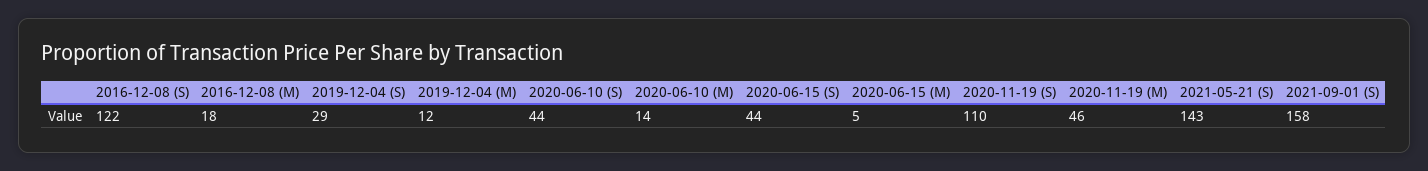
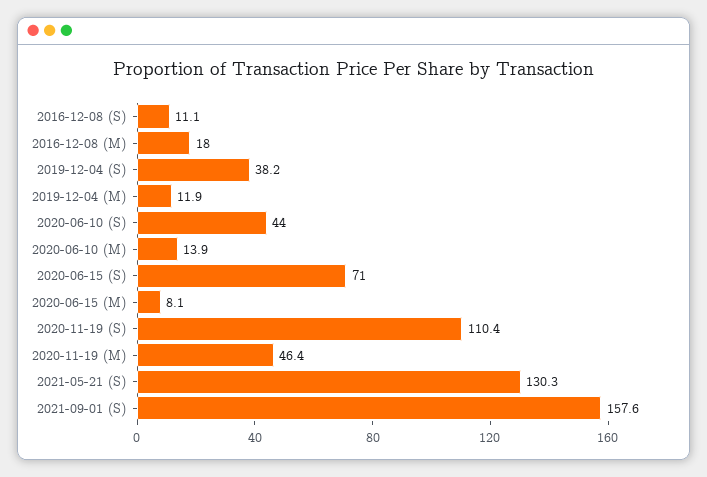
  {
-   "2016-12-08 (S)": 122,
+   "2016-12-08 (S)": 11.1,
    "2016-12-08 (M)": 18,
-   "2019-12-04 (S)": 29,
+   "2019-12-04 (S)": 38.2,
    "2019-12-04 (M)": 11.9,
    "2020-06-10 (S)": 44,
    "2020-06-10 (M)": 13.9,
-   "2020-06-15 (S)": 44,
+   "2020-06-15 (S)": 71,
-   "2020-06-15 (M)": 5,
+   "2020-06-15 (M)": 8.1,
    "2020-11-19 (S)": 110.4,
    "2020-11-19 (M)": 46.4,
-   "2021-05-21 (S)": 143,
+   "2021-05-21 (S)": 130.3,
    "2021-09-01 (S)": 157.6
  }

